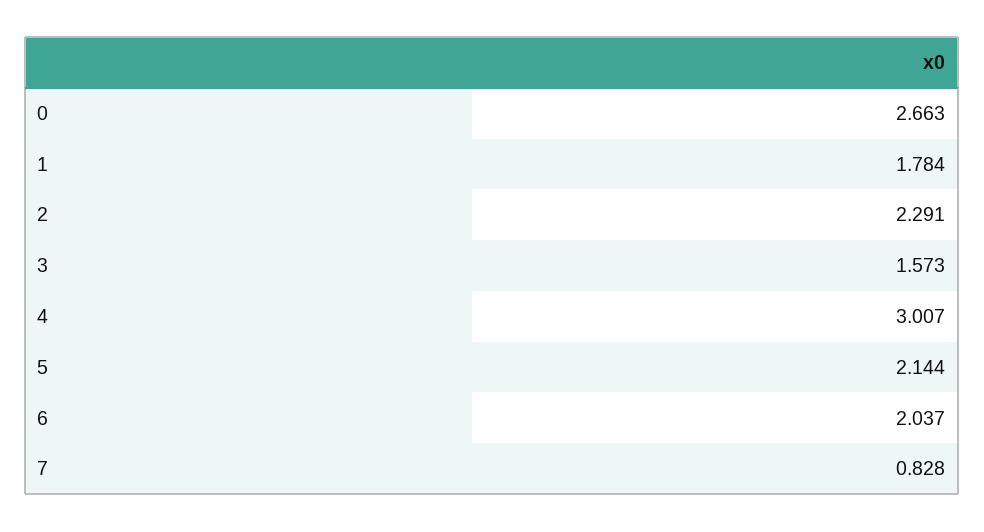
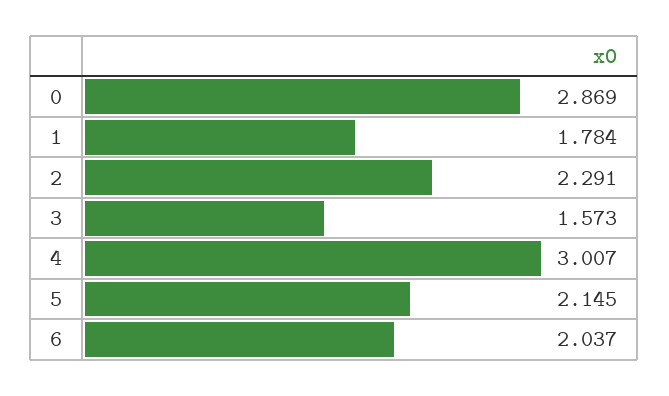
  {
-   "0": 2.663,
+   "0": 2.869,
    "1": 1.784,
    "2": 2.291,
    "3": 1.573,
    "4": 3.007,
-   "5": 2.144,
+   "5": 2.145,
-   "6": 2.037,
+   "6": 2.037
-   "7": 0.828
  }

